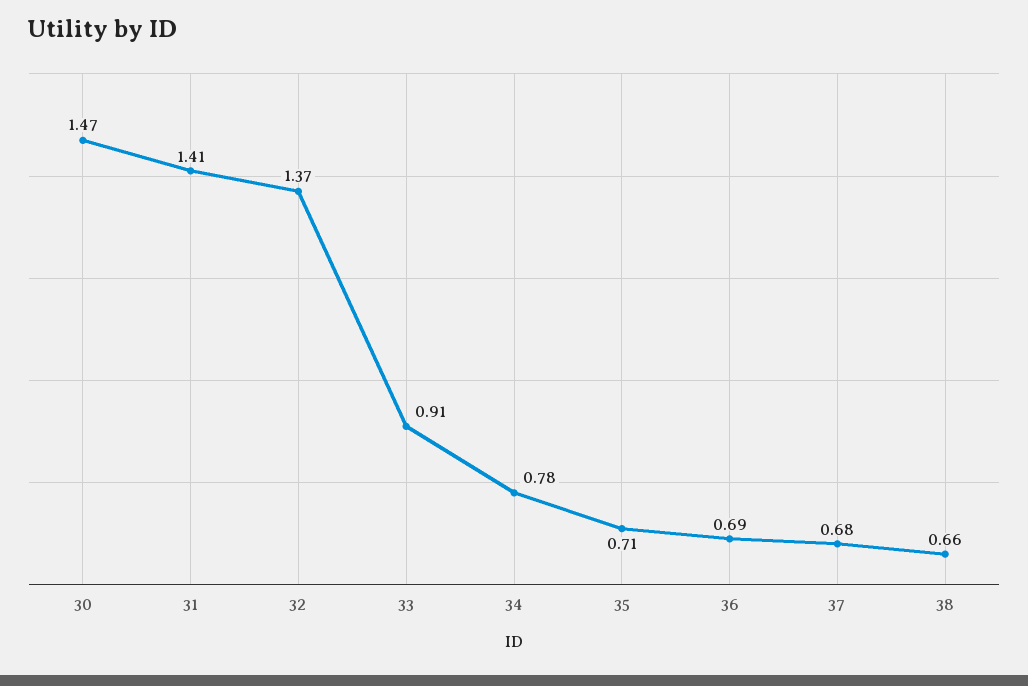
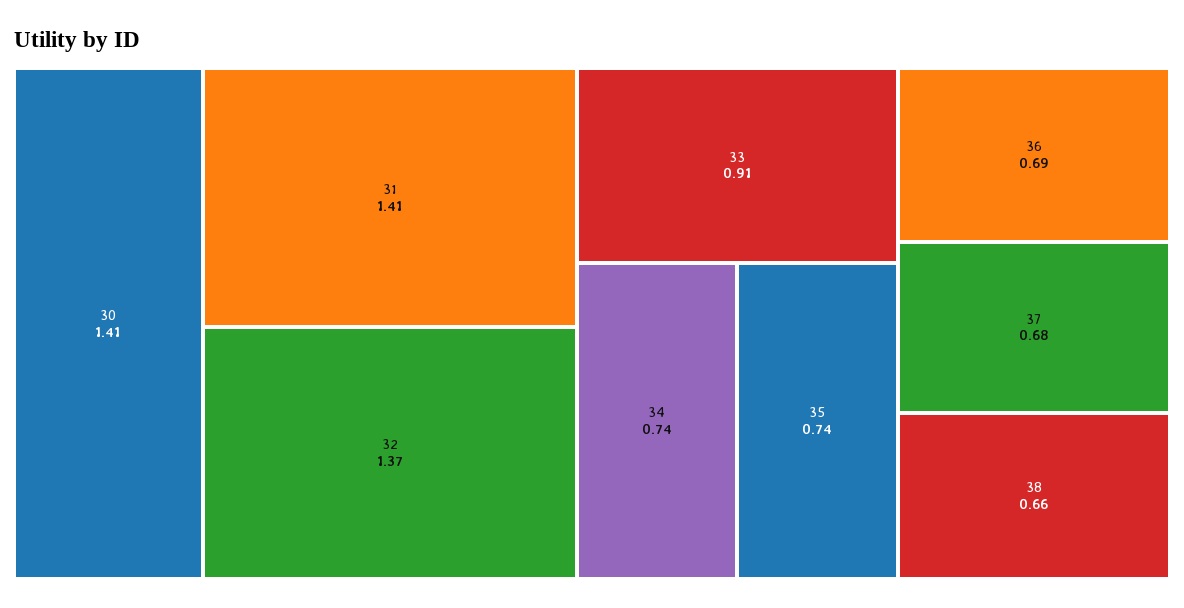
  {
-   "30": 1.47,
+   "30": 1.41,
    "31": 1.41,
    "32": 1.37,
    "33": 0.91,
-   "34": 0.78,
+   "34": 0.74,
-   "35": 0.71,
+   "35": 0.74,
    "36": 0.69,
    "37": 0.68,
    "38": 0.66
  }

